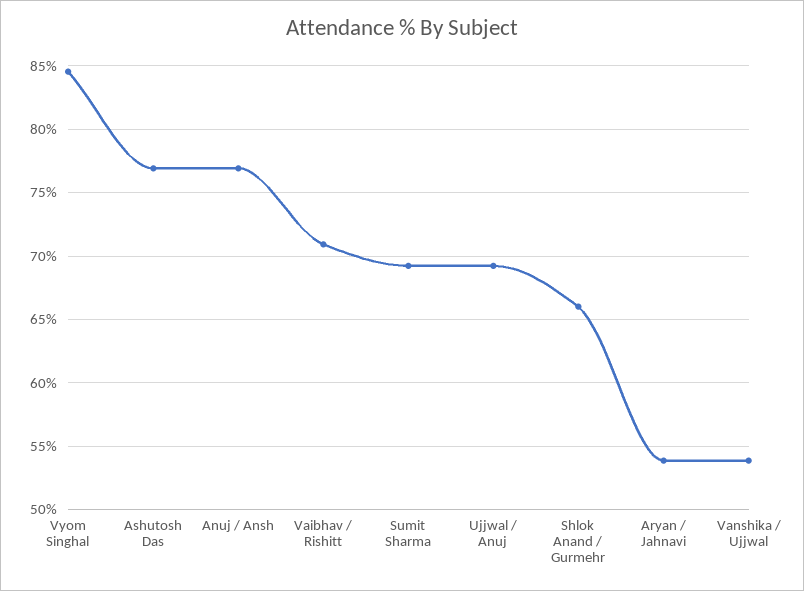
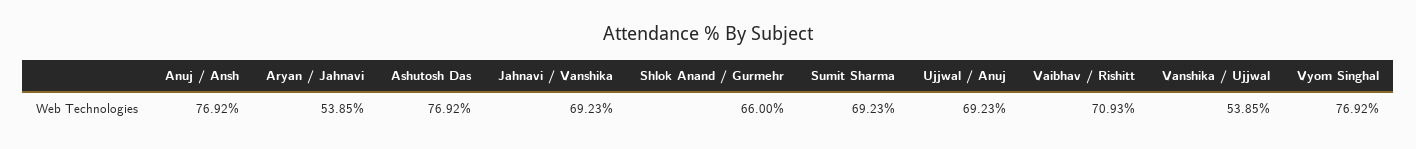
  {
-   "Vyom Singhal": 84.5,
+   "Vyom Singhal": 76.92,
    "Ashutosh Das": 76.92,
    "Anuj / Ansh": 76.92,
    "Vaibhav / Rishitt": 70.93,
    "Sumit Sharma": 69.23,
    "Ujjwal / Anuj": 69.23,
    "Shlok Anand / Gurmehr": 66,
    "Aryan / Jahnavi": 53.85,
-   "Vanshika / Ujjwal": 53.85
+   "Vanshika / Ujjwal": 53.85,
+   "Jahnavi / Vanshika": 69.23
  }

